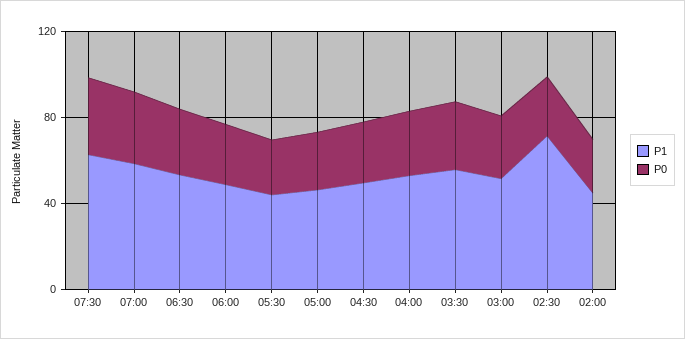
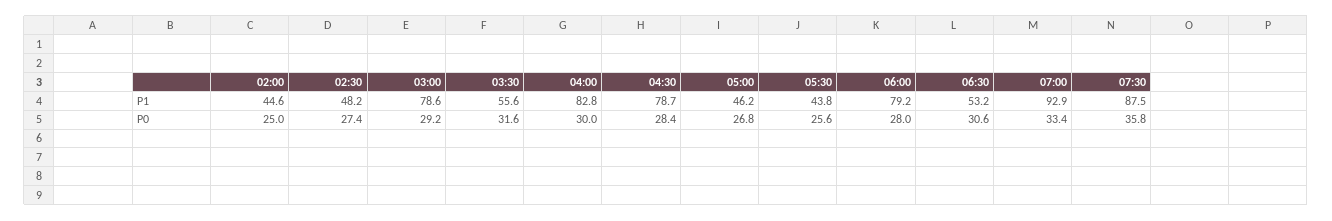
  {
    "P1": {
-     "07:30": 60,
+     "07:30": 87.5,
-     "07:00": 60,
+     "07:00": 92.9,
      "06:30": 53.2,
-     "06:00": 50,
+     "06:00": 79.2,
      "05:30": 43.8,
      "05:00": 46.2,
-     "04:30": 50,
+     "04:30": 78.7,
-     "04:00": 50,
+     "04:00": 82.8,
      "03:30": 55.6,
-     "03:00": 50,
+     "03:00": 78.6,
-     "02:30": 70,
+     "02:30": 48.2,
      "02:00": 44.6
    },
    "P0": {
      "07:30": 35.8,
      "07:00": 33.4,
      "06:30": 30.6,
      "06:00": 28,
      "05:30": 25.6,
      "05:00": 26.8,
      "04:30": 28.4,
      "04:00": 30,
      "03:30": 31.6,
      "03:00": 29.2,
      "02:30": 27.4,
      "02:00": 25
    }
  }

